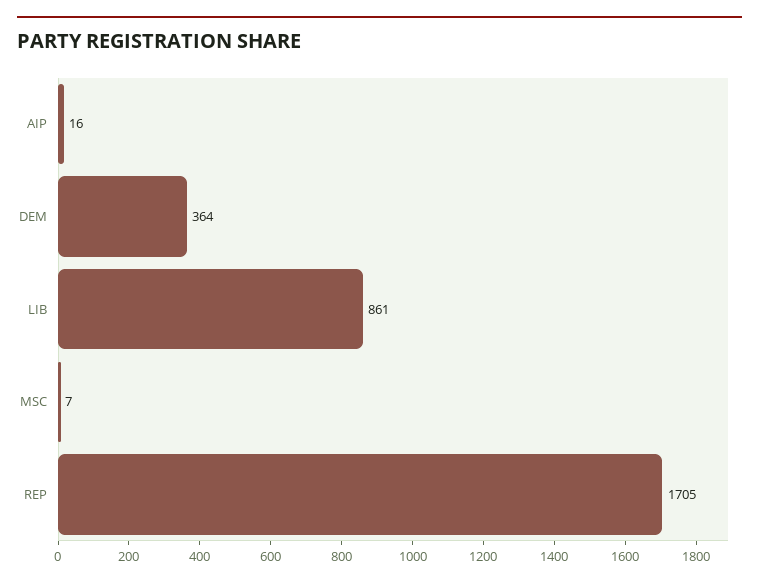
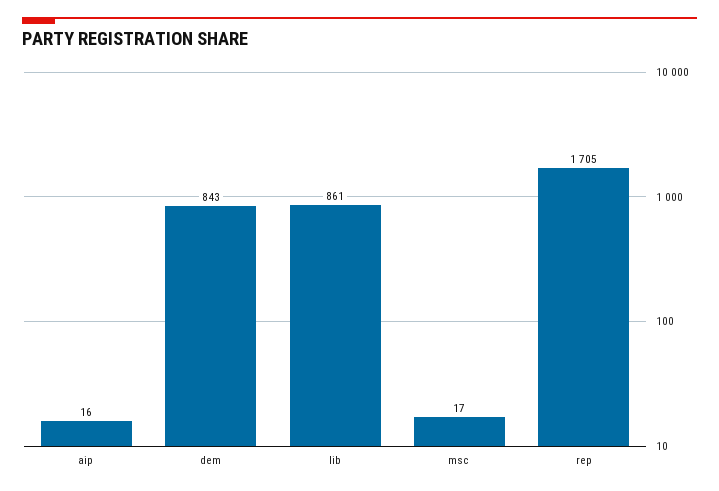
  {
    "AIP": 16,
-   "DEM": 364,
+   "DEM": 843,
    "LIB": 861,
-   "MSC": 7,
+   "MSC": 17,
    "REP": 1705
  }

